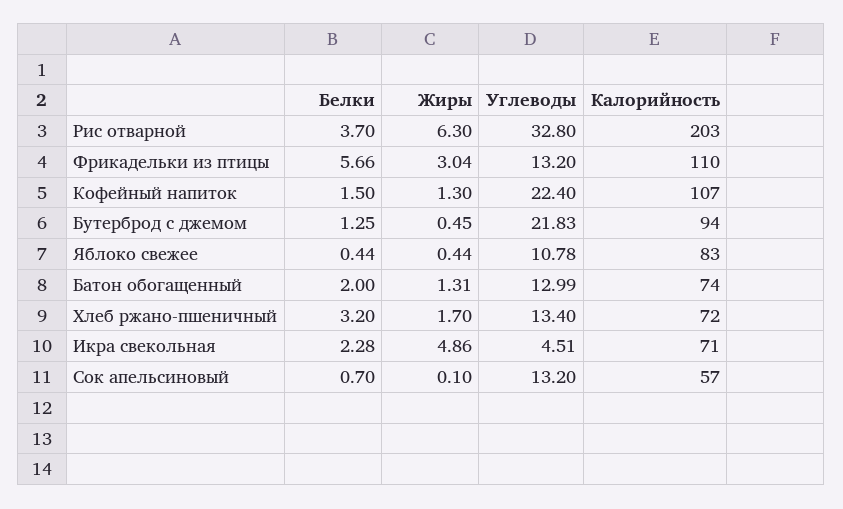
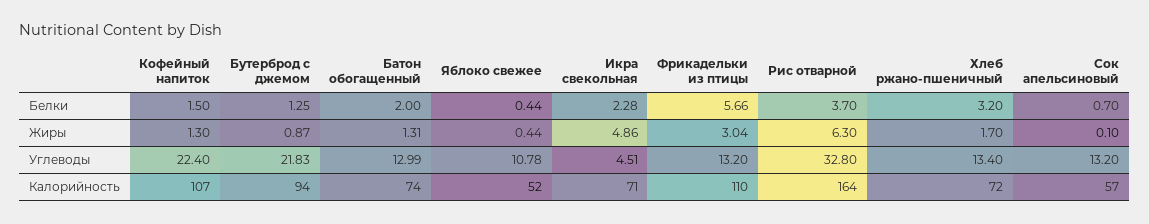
  {
    "Белки": {
      "Рис отварной": 3.7,
      "Фрикадельки из птицы": 5.66,
      "Кофейный напиток": 1.5,
      "Бутерброд с джемом": 1.25,
      "Яблоко свежее": 0.44,
      "Батон обогащенный": 2,
      "Хлеб ржано-пшеничный": 3.2,
      "Икра свекольная": 2.28,
      "Сок апельсиновый": 0.7
    },
    "Жиры": {
      "Рис отварной": 6.3,
      "Фрикадельки из птицы": 3.04,
      "Кофейный напиток": 1.3,
-     "Бутерброд с джемом": 0.45,
+     "Бутерброд с джемом": 0.87,
      "Яблоко свежее": 0.44,
      "Батон обогащенный": 1.31,
      "Хлеб ржано-пшеничный": 1.7,
      "Икра свекольная": 4.86,
      "Сок апельсиновый": 0.1
    },
    "Углеводы": {
      "Рис отварной": 32.8,
      "Фрикадельки из птицы": 13.2,
      "Кофейный напиток": 22.4,
      "Бутерброд с джемом": 21.83,
      "Яблоко свежее": 10.78,
      "Батон обогащенный": 12.99,
      "Хлеб ржано-пшеничный": 13.4,
      "Икра свекольная": 4.51,
      "Сок апельсиновый": 13.2
    },
    "Калорийность": {
-     "Рис отварной": 203,
+     "Рис отварной": 164,
      "Фрикадельки из птицы": 110,
      "Кофейный напиток": 107,
      "Бутерброд с джемом": 94,
-     "Яблоко свежее": 83,
+     "Яблоко свежее": 52,
      "Батон обогащенный": 74,
      "Хлеб ржано-пшеничный": 72,
      "Икра свекольная": 71,
      "Сок апельсиновый": 57
    }
  }

